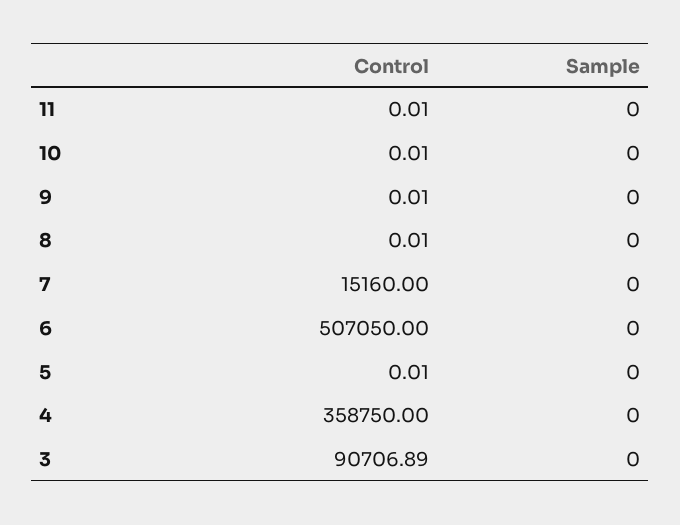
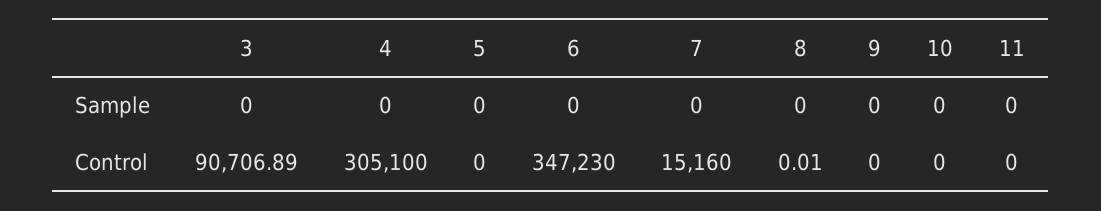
  {
    "Control": {
-     "11": 0.01,
+     "11": 0,
-     "10": 0.01,
+     "10": 0,
-     "9": 0.01,
+     "9": 0,
      "8": 0.01,
      "7": 15160,
-     "6": 507050,
+     "6": 347230,
-     "5": 0.01,
+     "5": 0,
-     "4": 358750,
+     "4": 305100,
      "3": 90706.89
    },
    "Sample": {
      "11": 0,
      "10": 0,
      "9": 0,
      "8": 0,
      "7": 0,
      "6": 0,
      "5": 0,
      "4": 0,
      "3": 0
    }
  }

